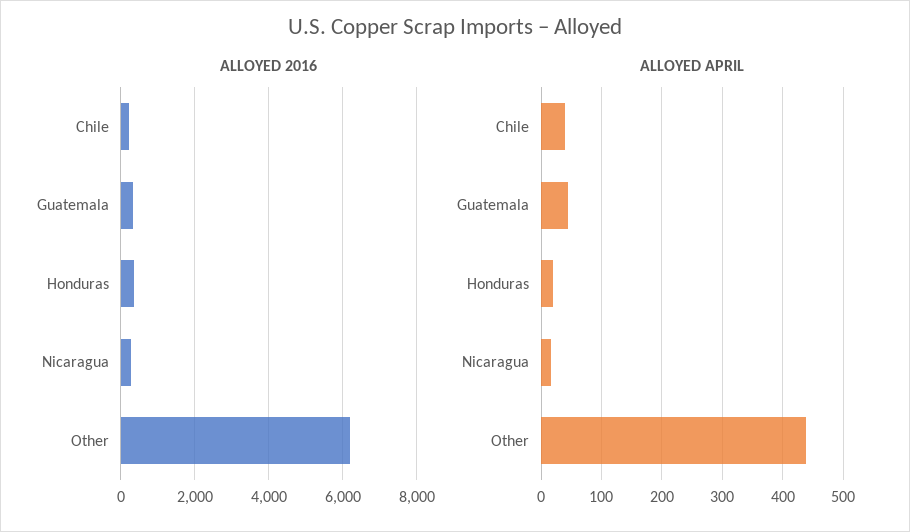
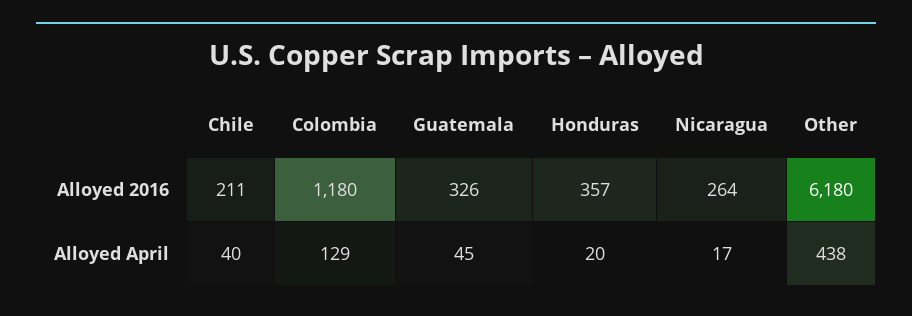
  {
    "ALLOYED 2016": {
      "Chile": 211,
      "Guatemala": 326,
      "Honduras": 357,
      "Nicaragua": 264,
-     "Other": 6180
+     "Other": 6180,
+     "Colombia": 1180
    },
    "ALLOYED APRIL": {
      "Chile": 40,
      "Guatemala": 45,
      "Honduras": 20,
      "Nicaragua": 17,
-     "Other": 438
+     "Other": 438,
+     "Colombia": 129
    }
  }

